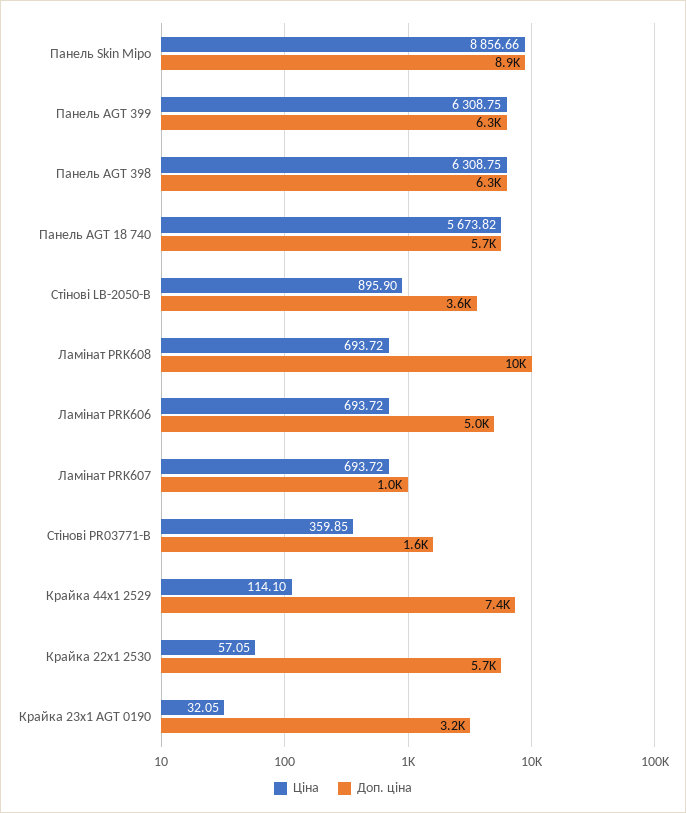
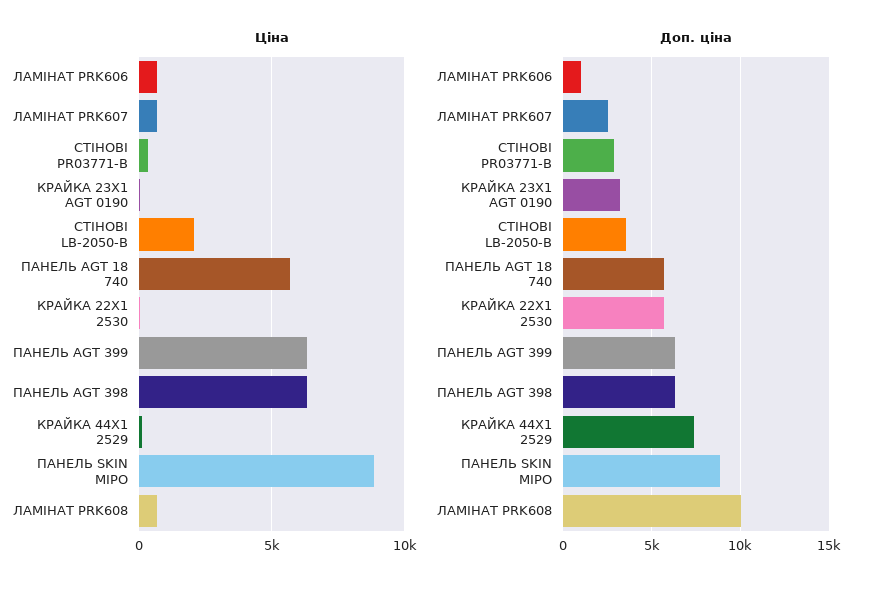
  {
    "Ціна": {
      "Панель Skin Міро": 8856.66,
      "Панель AGT 399": 6308.75,
      "Панель AGT 398": 6308.75,
      "Панель AGT 18 740": 5673.82,
-     "Стінові LB-2050-В": 895.9,
+     "Стінові LB-2050-В": 2000,
      "Ламінат PRK608": 693.72,
      "Ламінат PRK606": 693.72,
      "Ламінат PRK607": 693.72,
      "Стінові PR03771-B": 359.85,
      "Крайка 44x1 2529": 114.1,
      "Крайка 22x1 2530": 57.05,
      "Крайка 23x1 AGT 0190": 32.05
    },
    "Доп. ціна": {
      "Панель Skin Міро": 8900,
      "Панель AGT 399": 6300,
      "Панель AGT 398": 6300,
      "Панель AGT 18 740": 5700,
      "Стінові LB-2050-В": 3600,
      "Ламінат PRK608": 10000,
-     "Ламінат PRK606": 5000,
+     "Ламінат PRK606": 1000,
-     "Ламінат PRK607": 1000,
+     "Ламінат PRK607": 2500,
-     "Стінові PR03771-B": 1600,
+     "Стінові PR03771-B": 3000,
      "Крайка 44x1 2529": 7400,
      "Крайка 22x1 2530": 5700,
      "Крайка 23x1 AGT 0190": 3200
    }
  }

